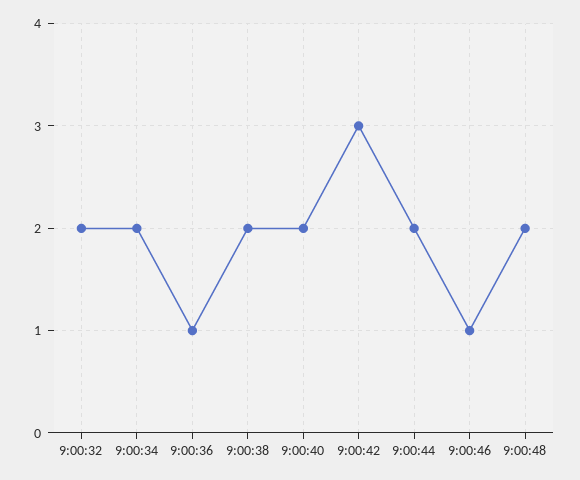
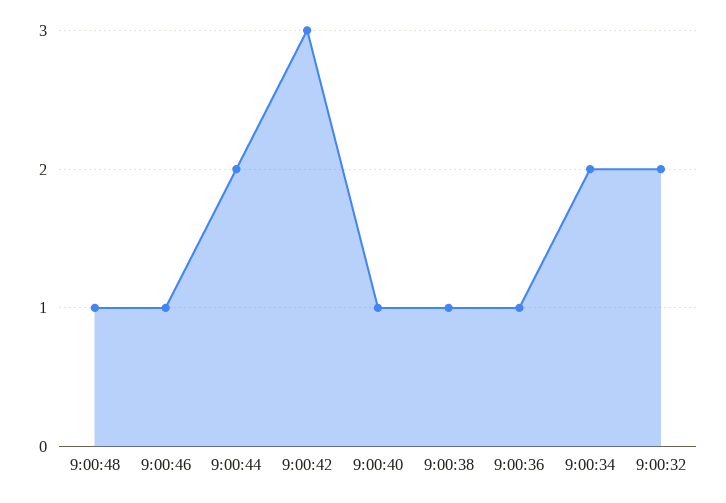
  {
    "9:00:32": 2,
    "9:00:34": 2,
    "9:00:36": 1,
-   "9:00:38": 2,
+   "9:00:38": 1,
-   "9:00:40": 2,
+   "9:00:40": 1,
    "9:00:42": 3,
    "9:00:44": 2,
    "9:00:46": 1,
-   "9:00:48": 2
+   "9:00:48": 1
  }

